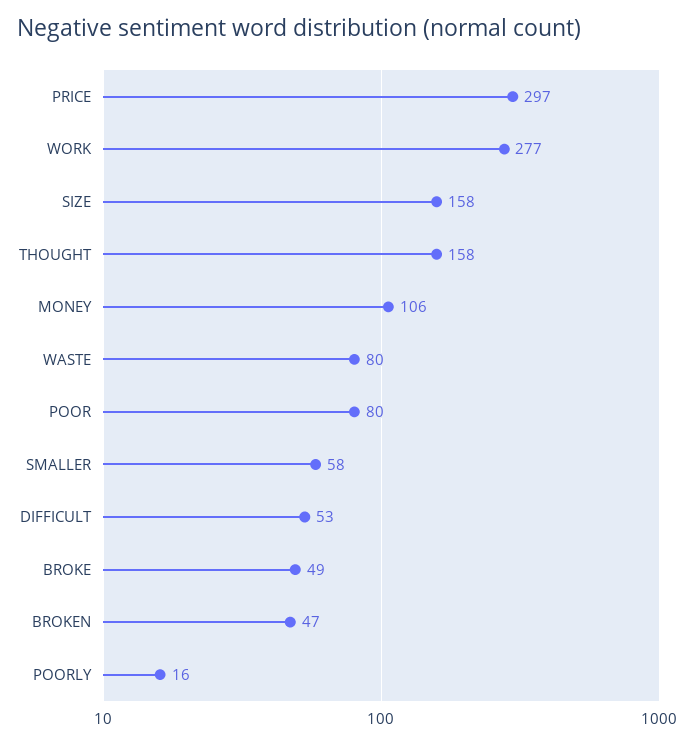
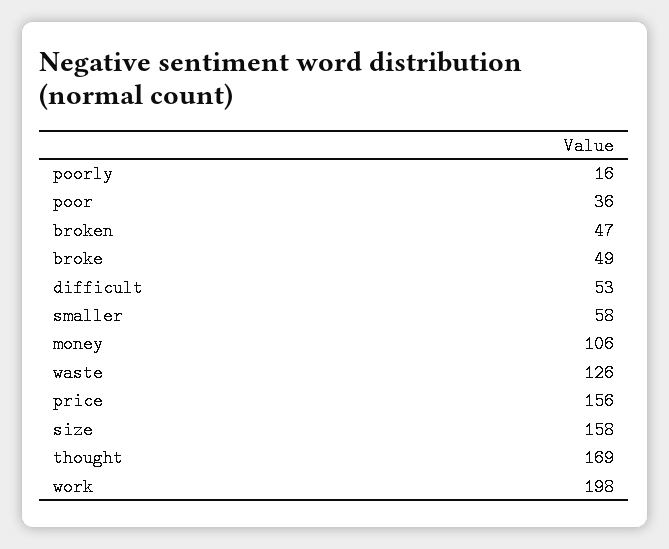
  {
-   "PRICE": 297,
+   "PRICE": 156,
-   "WORK": 277,
+   "WORK": 198,
    "SIZE": 158,
-   "THOUGHT": 158,
+   "THOUGHT": 169,
    "MONEY": 106,
-   "WASTE": 80,
+   "WASTE": 126,
-   "POOR": 80,
+   "POOR": 36,
    "SMALLER": 58,
    "DIFFICULT": 53,
    "BROKE": 49,
    "BROKEN": 47,
    "POORLY": 16
  }

